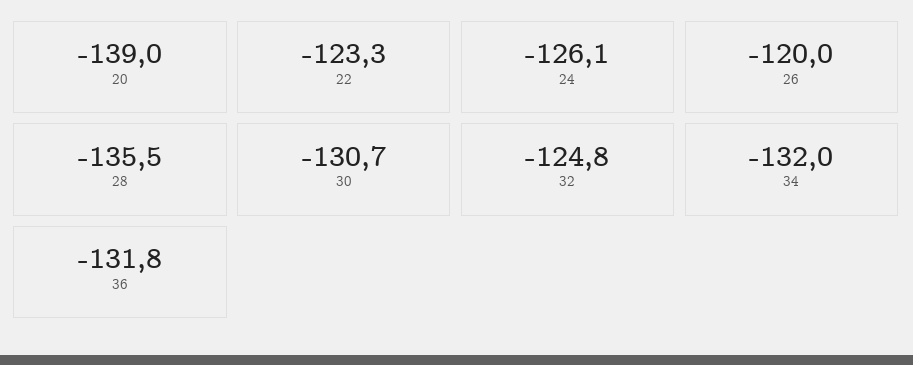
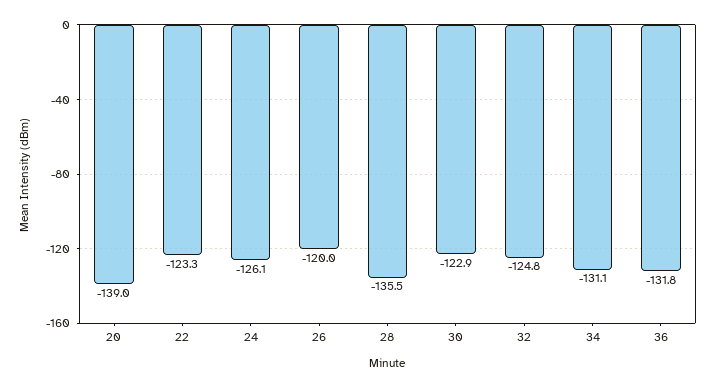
  {
    "20": -139,
    "22": -123.3,
    "24": -126.1,
    "26": -120,
    "28": -135.5,
-   "30": -130.7,
+   "30": -122.9,
    "32": -124.8,
-   "34": -132,
+   "34": -131.1,
    "36": -131.8
  }

